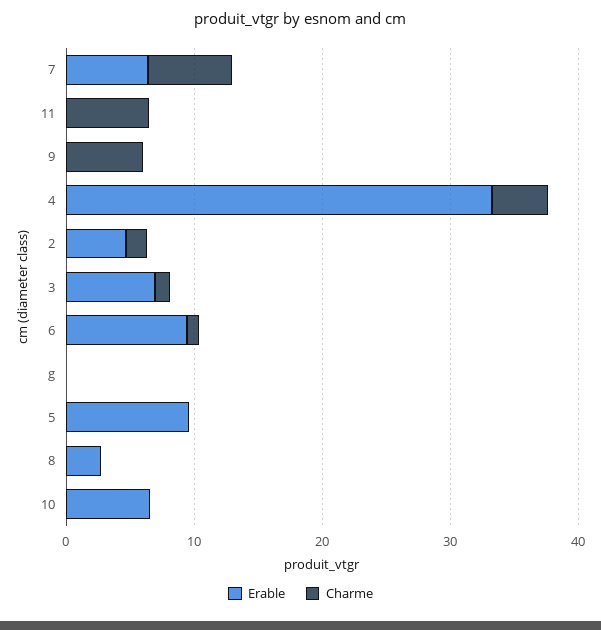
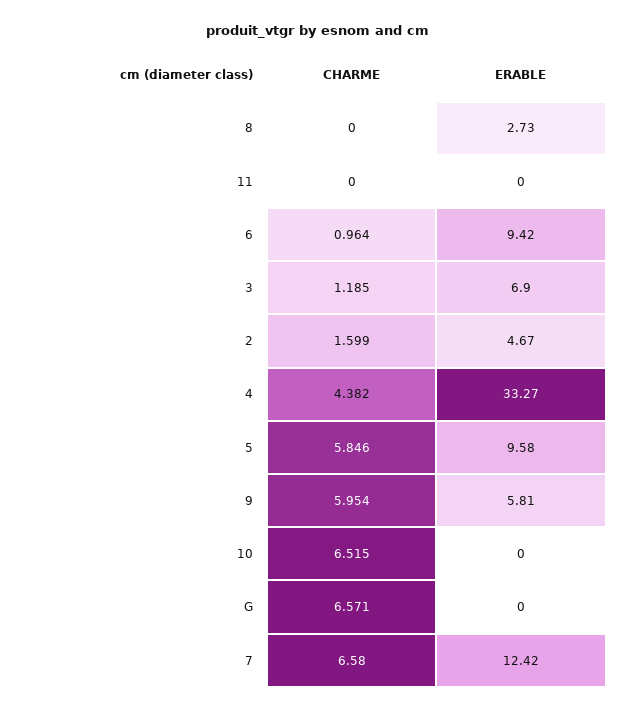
  {
    "Erable": {
-     "7": 6,
+     "7": 12.42,
      "11": 0,
-     "9": 0,
+     "9": 5.81,
      "4": 33.27,
      "2": 4.67,
      "3": 6.9,
      "6": 9.42,
      "g": 0,
      "5": 9.58,
      "8": 2.73,
-     "10": 6
+     "10": 0
    },
    "Charme": {
      "7": 6.58,
-     "11": 6,
+     "11": 0,
      "9": 5.954,
      "4": 4.382,
      "2": 1.599,
      "3": 1.185,
      "6": 0.964,
-     "g": 0,
+     "g": 6.571,
-     "5": 0,
+     "5": 5.846,
      "8": 0,
-     "10": 0
+     "10": 6.515
    }
  }

